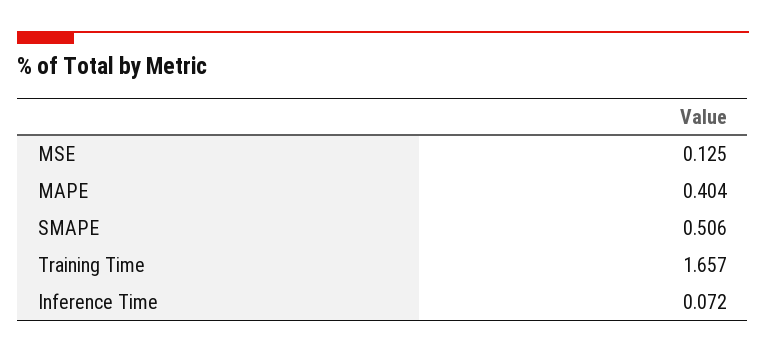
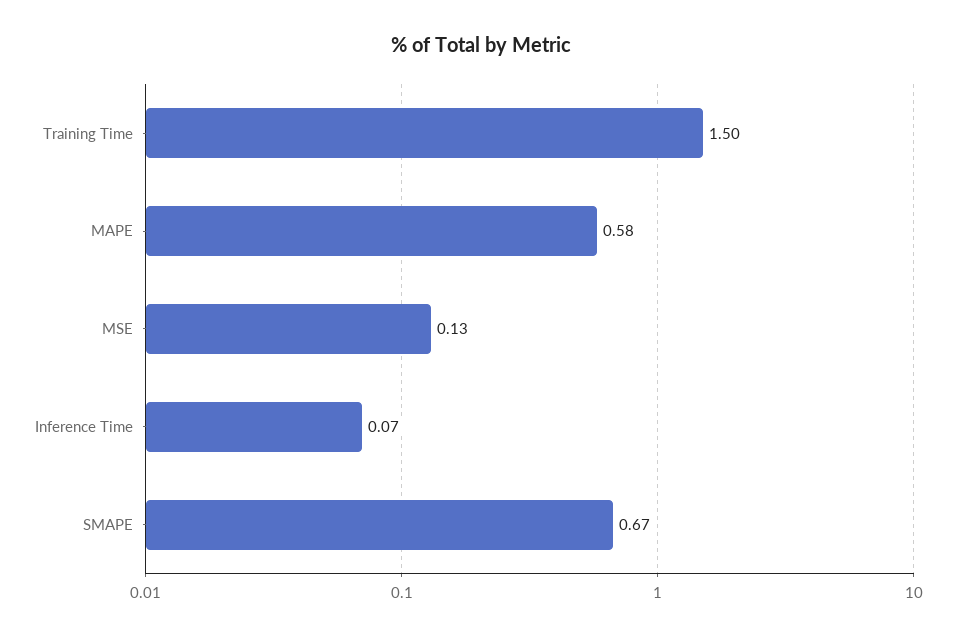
  {
    "MSE": 0.125,
-   "MAPE": 0.404,
+   "MAPE": 0.58,
-   "SMAPE": 0.506,
+   "SMAPE": 0.67,
-   "Training Time": 1.657,
+   "Training Time": 1.5,
    "Inference Time": 0.072
  }

